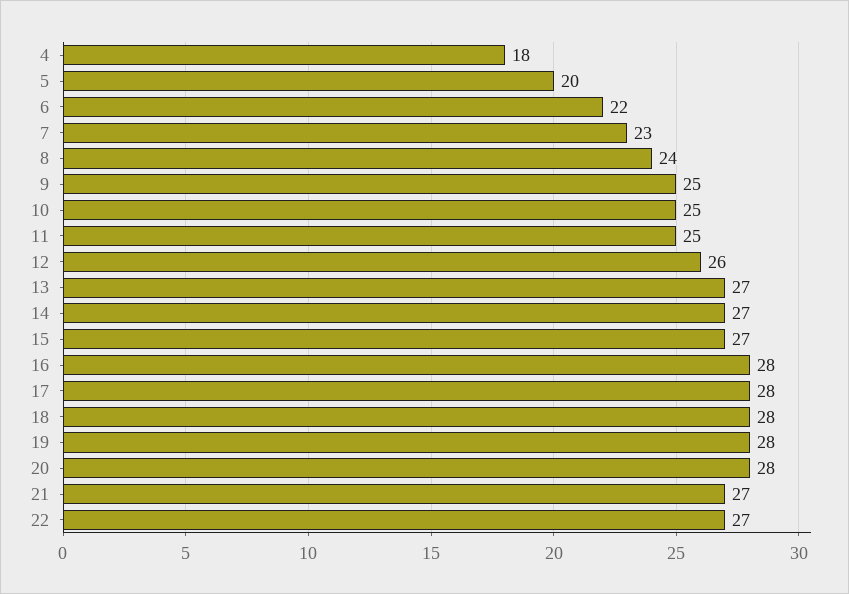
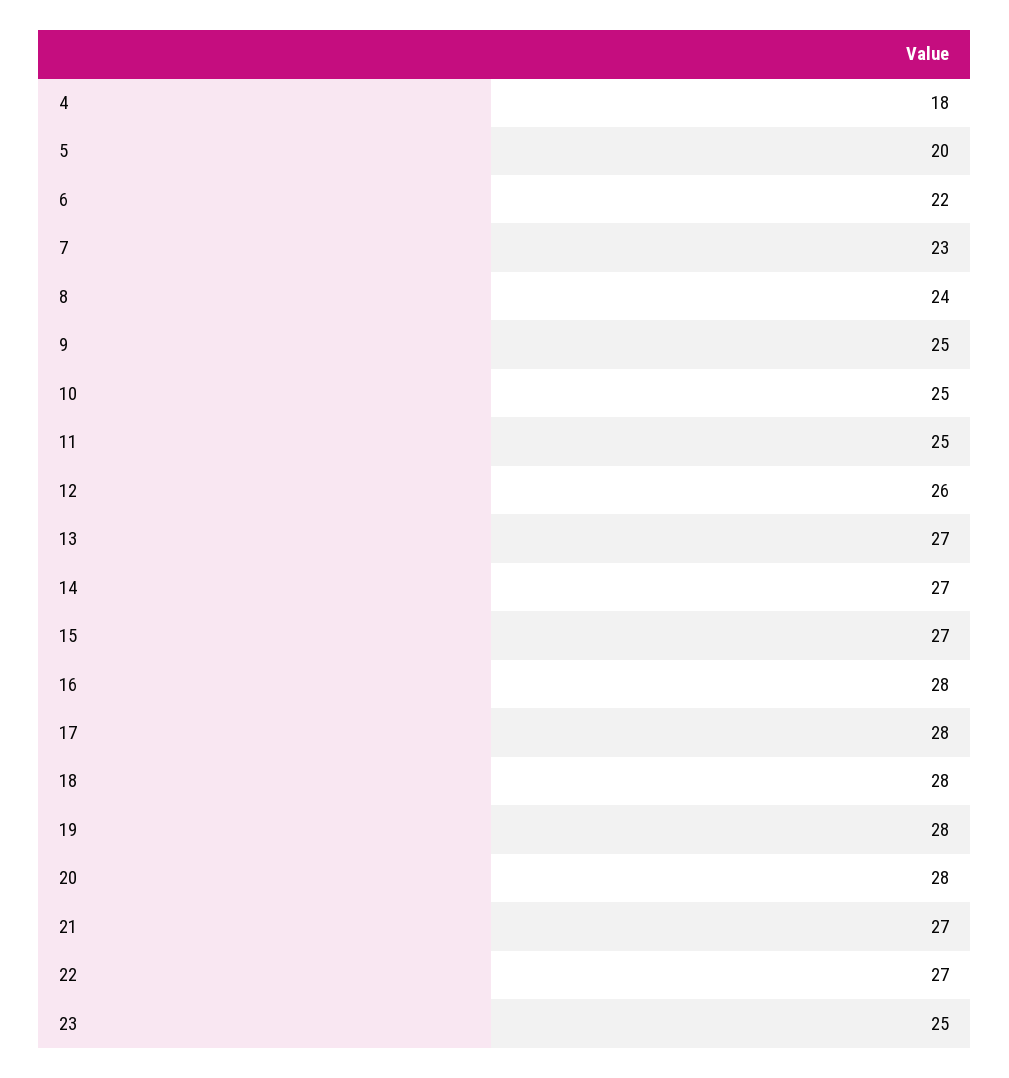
  {
    "4": 18,
    "5": 20,
    "6": 22,
    "7": 23,
    "8": 24,
    "9": 25,
    "10": 25,
    "11": 25,
    "12": 26,
    "13": 27,
    "14": 27,
    "15": 27,
    "16": 28,
    "17": 28,
    "18": 28,
    "19": 28,
    "20": 28,
    "21": 27,
-   "22": 27
+   "22": 27,
+   "23": 25
  }

